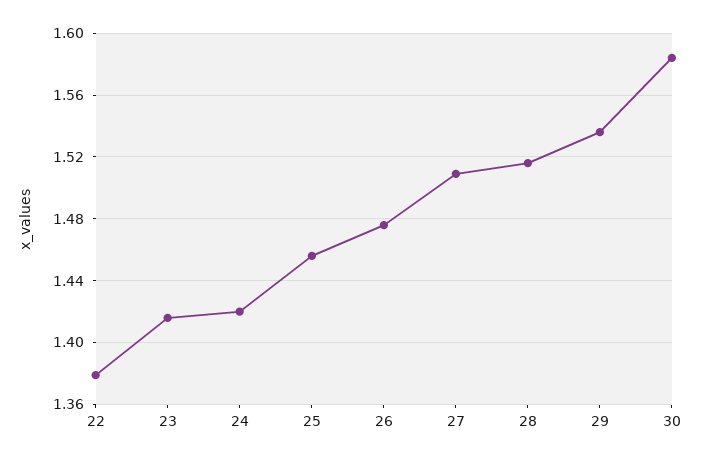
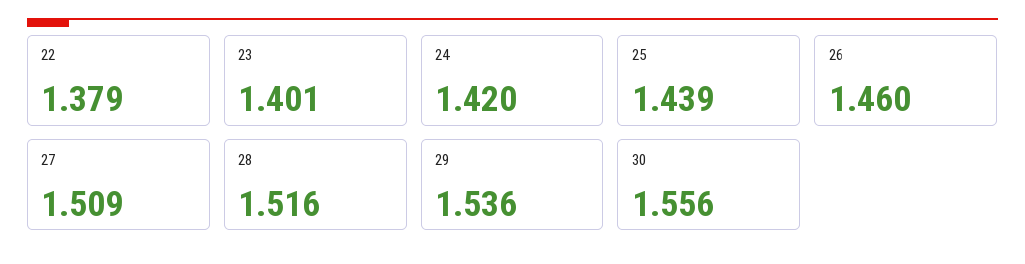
  {
    "22": 1.379,
-   "23": 1.415,
+   "23": 1.401,
    "24": 1.42,
-   "25": 1.455,
+   "25": 1.439,
-   "26": 1.475,
+   "26": 1.46,
    "27": 1.509,
    "28": 1.516,
    "29": 1.536,
-   "30": 1.585
+   "30": 1.556
  }

